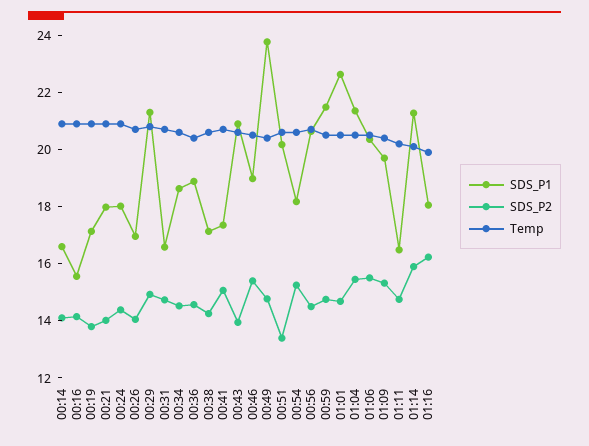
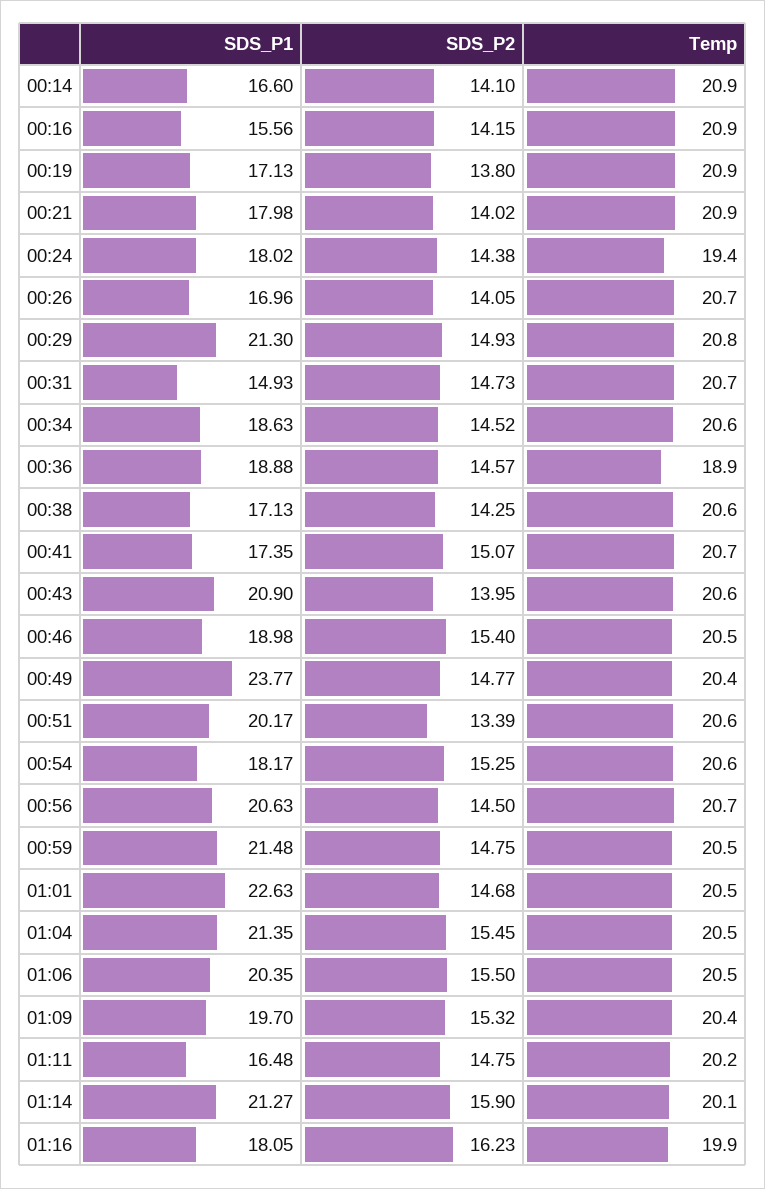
  {
    "SDS_P1": {
      "00:14": 16.6,
      "00:16": 15.56,
      "00:19": 17.13,
      "00:21": 17.98,
      "00:24": 18.02,
      "00:26": 16.96,
      "00:29": 21.3,
-     "00:31": 16.5,
+     "00:31": 14.93,
      "00:34": 18.63,
      "00:36": 18.88,
      "00:38": 17.13,
      "00:41": 17.35,
      "00:43": 20.9,
      "00:46": 18.98,
      "00:49": 23.77,
      "00:51": 20.17,
      "00:54": 18.17,
      "00:56": 20.63,
      "00:59": 21.48,
      "01:01": 22.63,
      "01:04": 21.35,
      "01:06": 20.35,
      "01:09": 19.7,
      "01:11": 16.48,
      "01:14": 21.27,
      "01:16": 18.05
    },
    "SDS_P2": {
      "00:14": 14.1,
      "00:16": 14.15,
      "00:19": 13.8,
      "00:21": 14.02,
      "00:24": 14.38,
      "00:26": 14.05,
      "00:29": 14.93,
      "00:31": 14.73,
      "00:34": 14.52,
      "00:36": 14.57,
      "00:38": 14.25,
      "00:41": 15.07,
      "00:43": 13.95,
      "00:46": 15.4,
      "00:49": 14.77,
      "00:51": 13.39,
      "00:54": 15.25,
      "00:56": 14.5,
      "00:59": 14.75,
      "01:01": 14.68,
      "01:04": 15.45,
      "01:06": 15.5,
      "01:09": 15.32,
      "01:11": 14.75,
      "01:14": 15.9,
      "01:16": 16.23
    },
    "Temp": {
      "00:14": 20.9,
      "00:16": 20.9,
      "00:19": 20.9,
      "00:21": 20.9,
-     "00:24": 21,
+     "00:24": 19.4,
      "00:26": 20.7,
      "00:29": 20.8,
      "00:31": 20.7,
      "00:34": 20.6,
-     "00:36": 20.5,
+     "00:36": 18.9,
      "00:38": 20.6,
      "00:41": 20.7,
      "00:43": 20.6,
      "00:46": 20.5,
      "00:49": 20.4,
      "00:51": 20.6,
      "00:54": 20.6,
      "00:56": 20.7,
      "00:59": 20.5,
      "01:01": 20.5,
      "01:04": 20.5,
      "01:06": 20.5,
      "01:09": 20.4,
      "01:11": 20.2,
      "01:14": 20.1,
      "01:16": 19.9
    }
  }

